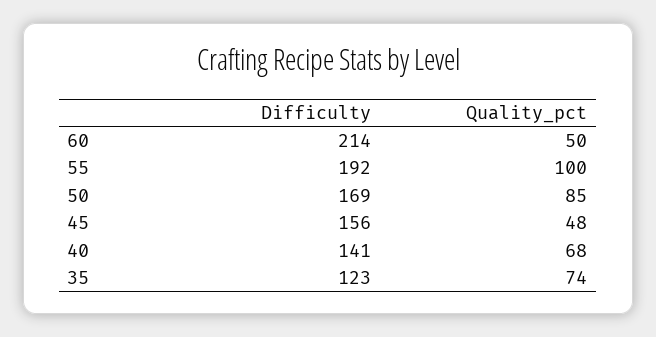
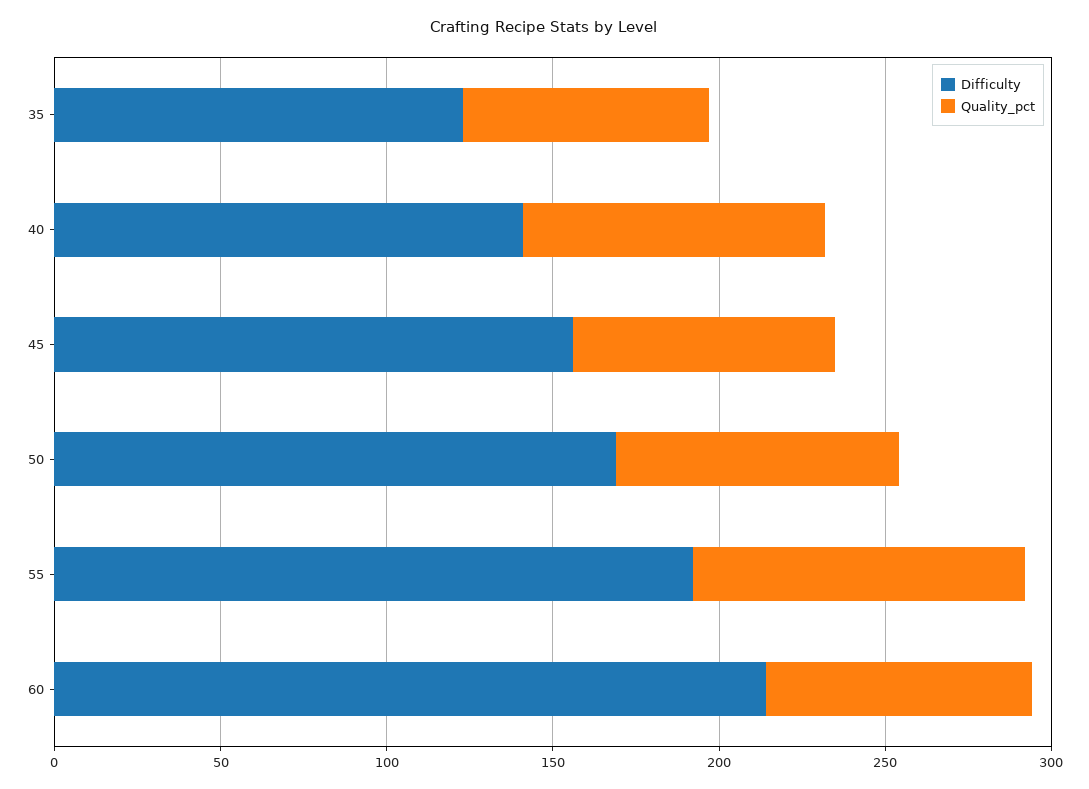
  {
    "Difficulty": {
      "60": 214,
      "55": 192,
      "50": 169,
      "45": 156,
      "40": 141,
      "35": 123
    },
    "Quality_pct": {
-     "60": 50,
+     "60": 80,
      "55": 100,
      "50": 85,
-     "45": 48,
+     "45": 80,
-     "40": 68,
+     "40": 90,
      "35": 74
    }
  }

